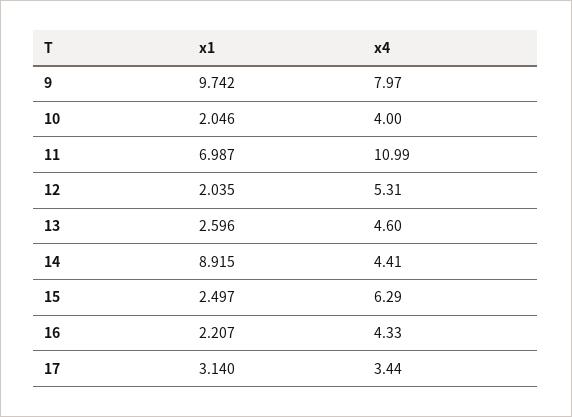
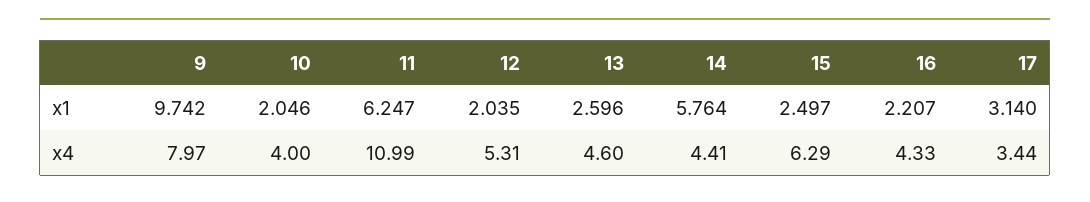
  {
    "x1": {
      "9": 9.742,
      "10": 2.046,
-     "11": 6.987,
+     "11": 6.247,
      "12": 2.035,
      "13": 2.596,
-     "14": 8.915,
+     "14": 5.764,
      "15": 2.497,
      "16": 2.207,
      "17": 3.14
    },
    "x4": {
      "9": 7.97,
      "10": 4,
      "11": 10.99,
      "12": 5.31,
      "13": 4.6,
      "14": 4.41,
      "15": 6.29,
      "16": 4.33,
      "17": 3.44
    }
  }

